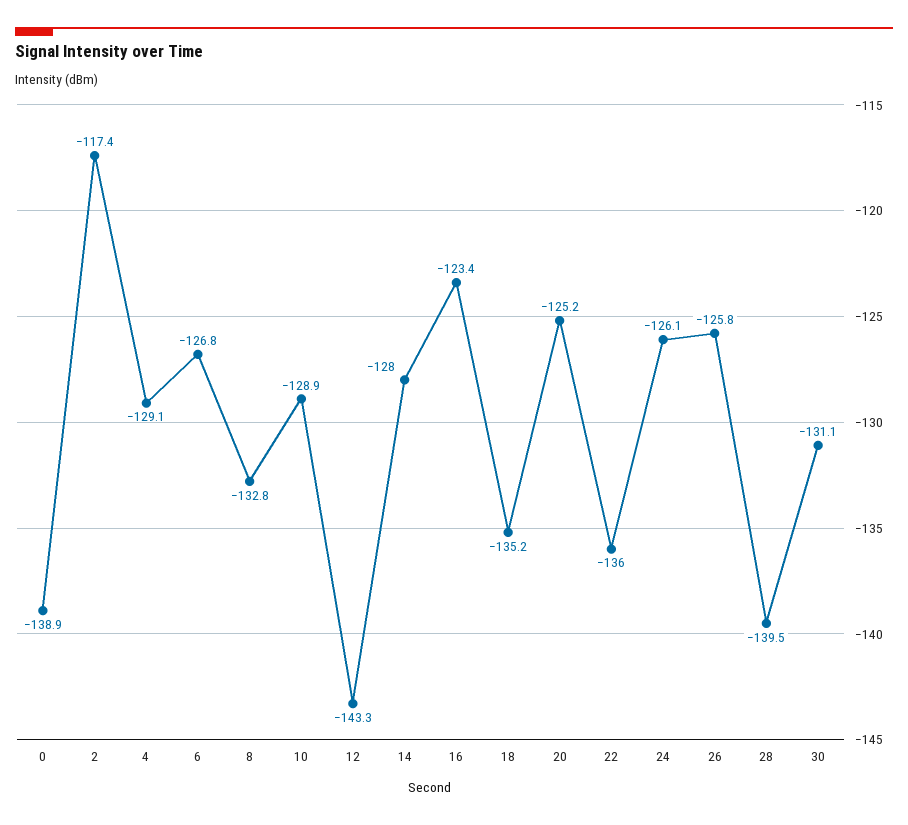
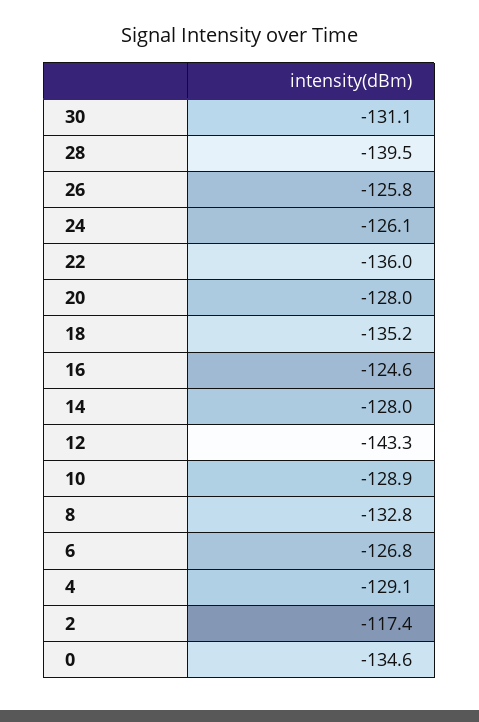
  {
-   "0": -138.9,
+   "0": -134.6,
    "2": -117.4,
    "4": -129.1,
    "6": -126.8,
    "8": -132.8,
    "10": -128.9,
    "12": -143.3,
    "14": -128,
-   "16": -123.4,
+   "16": -124.6,
    "18": -135.2,
-   "20": -125.2,
+   "20": -128,
    "22": -136,
    "24": -126.1,
    "26": -125.8,
    "28": -139.5,
    "30": -131.1
  }

